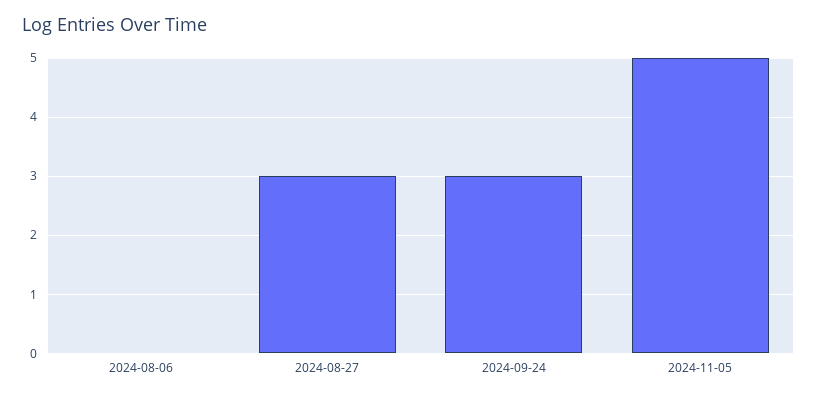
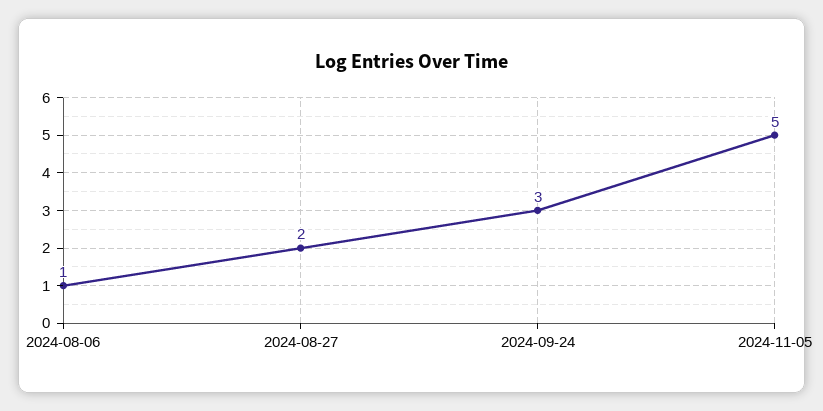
  {
-   "2024-08-06": 0,
+   "2024-08-06": 1,
-   "2024-08-27": 3,
+   "2024-08-27": 2,
    "2024-09-24": 3,
    "2024-11-05": 5
  }

